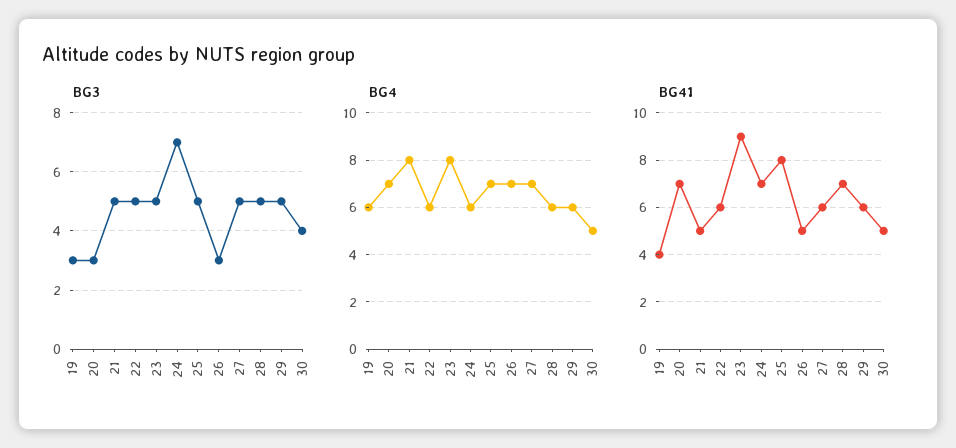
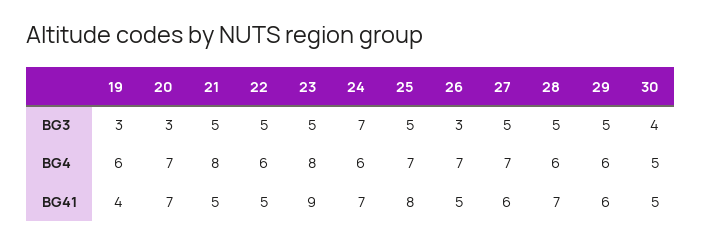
  {
    "BG3": {
      "19": 3,
      "20": 3,
      "21": 5,
      "22": 5,
      "23": 5,
      "24": 7,
      "25": 5,
      "26": 3,
      "27": 5,
      "28": 5,
      "29": 5,
      "30": 4
    },
    "BG4": {
      "19": 6,
      "20": 7,
      "21": 8,
      "22": 6,
      "23": 8,
      "24": 6,
      "25": 7,
      "26": 7,
      "27": 7,
      "28": 6,
      "29": 6,
      "30": 5
    },
    "BG41": {
      "19": 4,
      "20": 7,
      "21": 5,
-     "22": 6,
+     "22": 5,
      "23": 9,
      "24": 7,
      "25": 8,
      "26": 5,
      "27": 6,
      "28": 7,
      "29": 6,
      "30": 5
    }
  }

